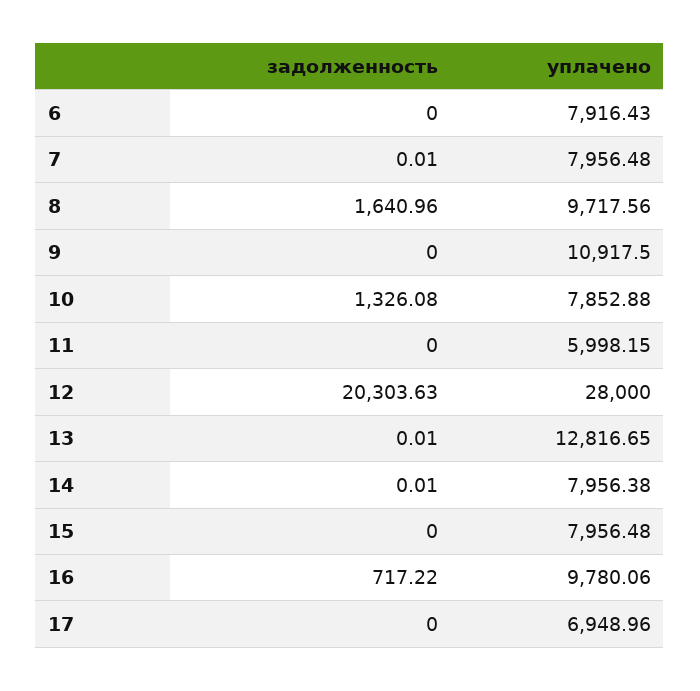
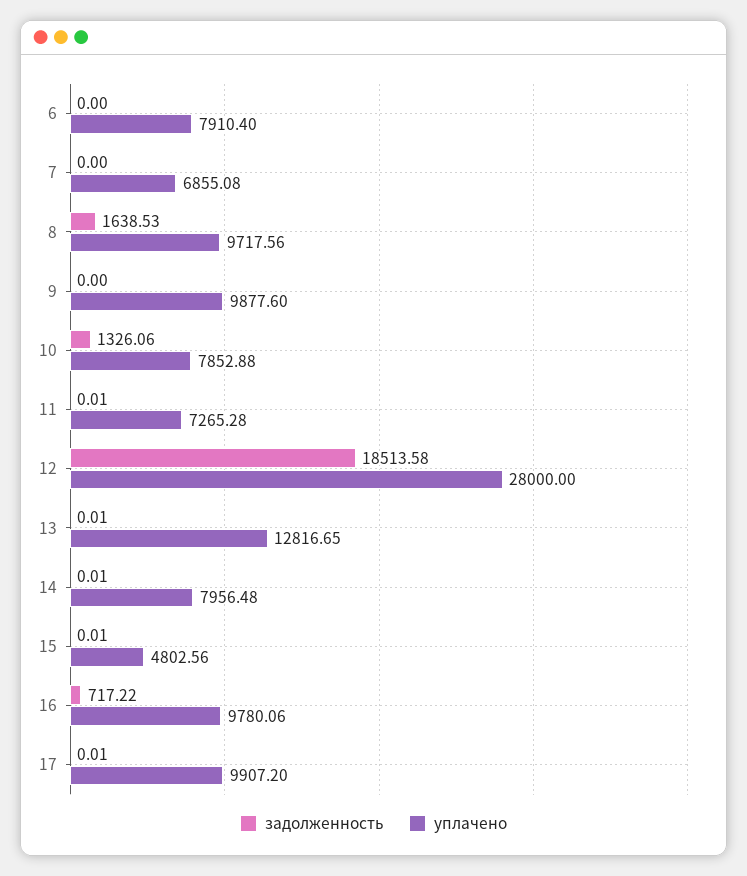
  {
    "задолженность": {
      "6": 0,
-     "7": 0.01,
+     "7": 0,
-     "8": 1640.96,
+     "8": 1638.53,
      "9": 0,
-     "10": 1326.08,
+     "10": 1326.06,
-     "11": 0,
+     "11": 0.01,
-     "12": 20303.63,
+     "12": 18513.58,
      "13": 0.01,
      "14": 0.01,
-     "15": 0,
+     "15": 0.01,
      "16": 717.22,
-     "17": 0
+     "17": 0.01
    },
    "уплачено": {
-     "6": 7916.43,
+     "6": 7910.4,
-     "7": 7956.48,
+     "7": 6855.08,
      "8": 9717.56,
-     "9": 10917.5,
+     "9": 9877.6,
      "10": 7852.88,
-     "11": 5998.15,
+     "11": 7265.28,
      "12": 28000,
      "13": 12816.65,
-     "14": 7956.38,
+     "14": 7956.48,
-     "15": 7956.48,
+     "15": 4802.56,
      "16": 9780.06,
-     "17": 6948.96
+     "17": 9907.2
    }
  }

